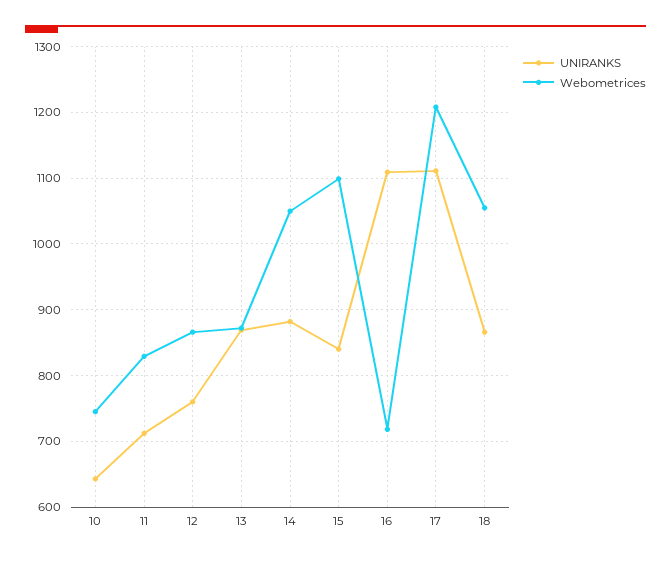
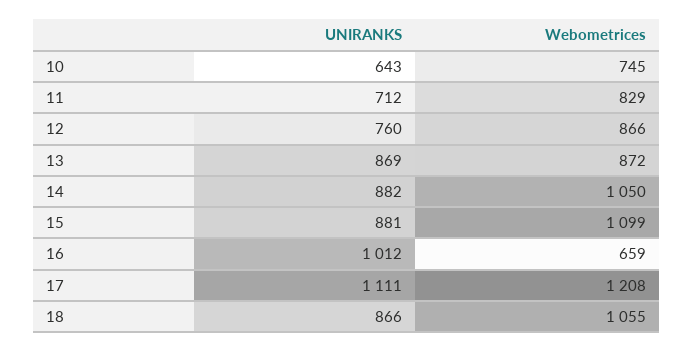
  {
    "UNIRANKS": {
      "10": 643,
      "11": 712,
      "12": 760,
      "13": 869,
      "14": 882,
-     "15": 840,
+     "15": 881,
-     "16": 1110,
+     "16": 1012,
      "17": 1111,
      "18": 866
    },
    "Webometrices": {
      "10": 745,
      "11": 829,
      "12": 866,
      "13": 872,
      "14": 1050,
      "15": 1099,
-     "16": 720,
+     "16": 659,
      "17": 1208,
      "18": 1055
    }
  }

